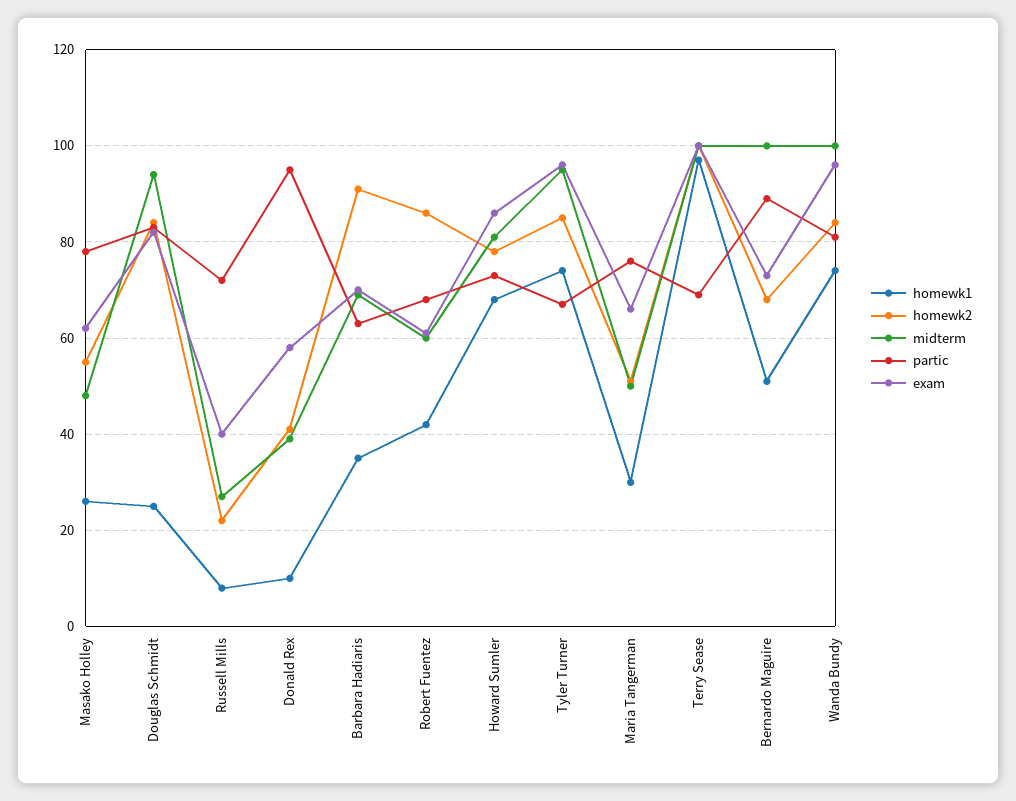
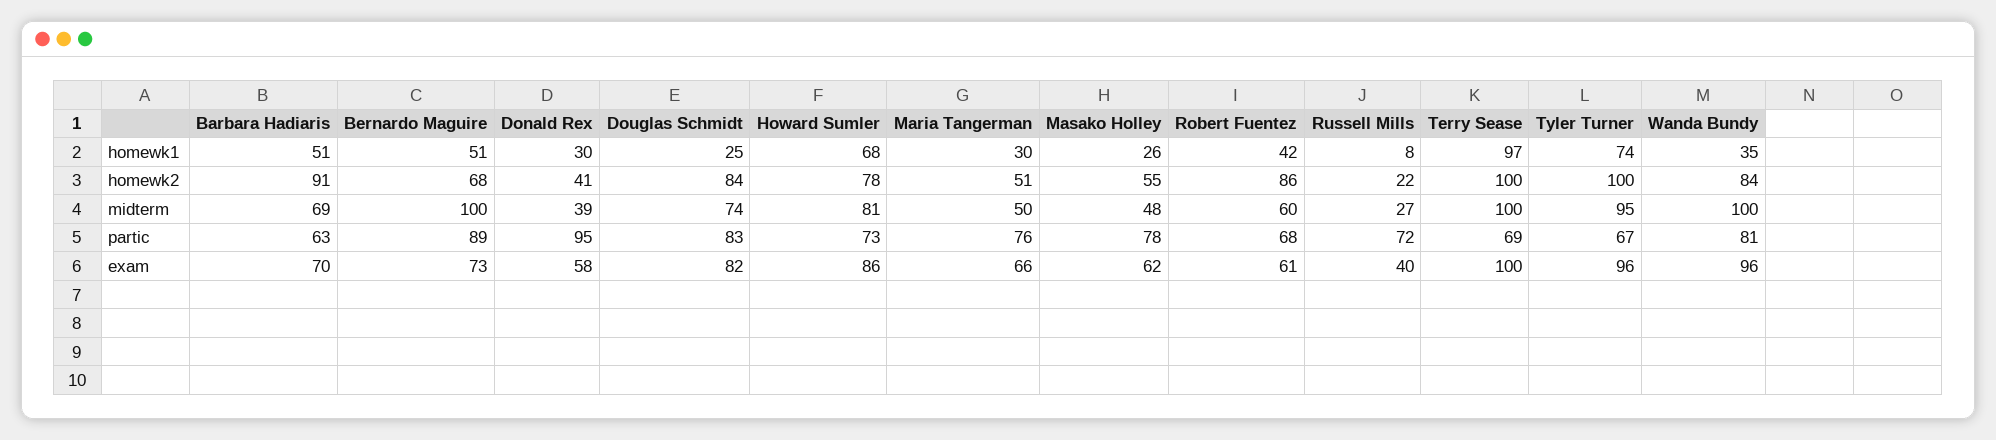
  {
    "homewk1": {
      "Masako Holley": 26,
      "Douglas Schmidt": 25,
      "Russell Mills": 8,
-     "Donald Rex": 10,
+     "Donald Rex": 30,
-     "Barbara Hadiaris": 35,
+     "Barbara Hadiaris": 51,
      "Robert Fuentez": 42,
      "Howard Sumler": 68,
      "Tyler Turner": 74,
      "Maria Tangerman": 30,
      "Terry Sease": 97,
      "Bernardo Maguire": 51,
-     "Wanda Bundy": 75
+     "Wanda Bundy": 35
    },
    "homewk2": {
      "Masako Holley": 55,
      "Douglas Schmidt": 84,
      "Russell Mills": 22,
      "Donald Rex": 41,
      "Barbara Hadiaris": 91,
      "Robert Fuentez": 86,
      "Howard Sumler": 78,
-     "Tyler Turner": 85,
+     "Tyler Turner": 100,
      "Maria Tangerman": 51,
      "Terry Sease": 100,
      "Bernardo Maguire": 68,
      "Wanda Bundy": 84
    },
    "midterm": {
      "Masako Holley": 48,
-     "Douglas Schmidt": 95,
+     "Douglas Schmidt": 74,
      "Russell Mills": 27,
      "Donald Rex": 39,
      "Barbara Hadiaris": 69,
      "Robert Fuentez": 60,
      "Howard Sumler": 81,
      "Tyler Turner": 95,
      "Maria Tangerman": 50,
      "Terry Sease": 100,
      "Bernardo Maguire": 100,
      "Wanda Bundy": 100
    },
    "partic": {
      "Masako Holley": 78,
      "Douglas Schmidt": 83,
      "Russell Mills": 72,
      "Donald Rex": 95,
      "Barbara Hadiaris": 63,
      "Robert Fuentez": 68,
      "Howard Sumler": 73,
      "Tyler Turner": 67,
      "Maria Tangerman": 76,
      "Terry Sease": 69,
      "Bernardo Maguire": 89,
      "Wanda Bundy": 81
    },
    "exam": {
      "Masako Holley": 62,
      "Douglas Schmidt": 82,
      "Russell Mills": 40,
      "Donald Rex": 58,
      "Barbara Hadiaris": 70,
      "Robert Fuentez": 61,
      "Howard Sumler": 86,
      "Tyler Turner": 96,
      "Maria Tangerman": 66,
      "Terry Sease": 100,
      "Bernardo Maguire": 73,
      "Wanda Bundy": 96
    }
  }

